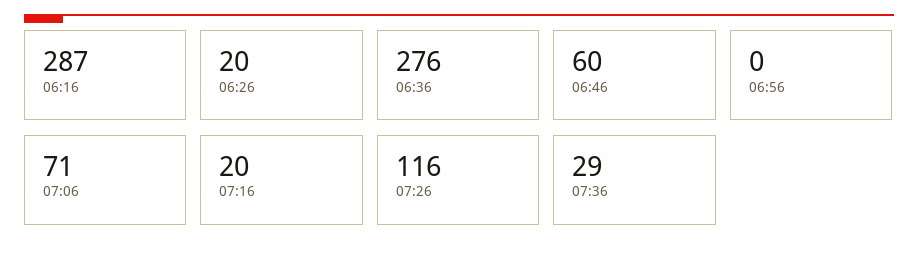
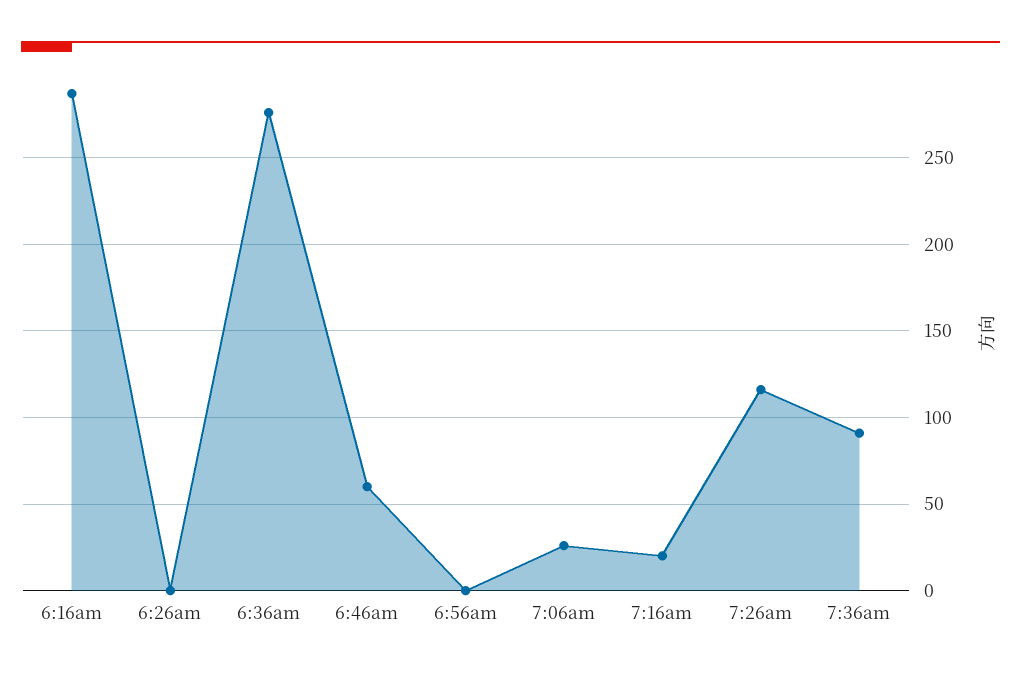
  {
    "06:16": 287,
-   "06:26": 20,
+   "06:26": 0,
    "06:36": 276,
    "06:46": 60,
    "06:56": 0,
-   "07:06": 71,
+   "07:06": 25,
    "07:16": 20,
    "07:26": 116,
-   "07:36": 29
+   "07:36": 90
  }

